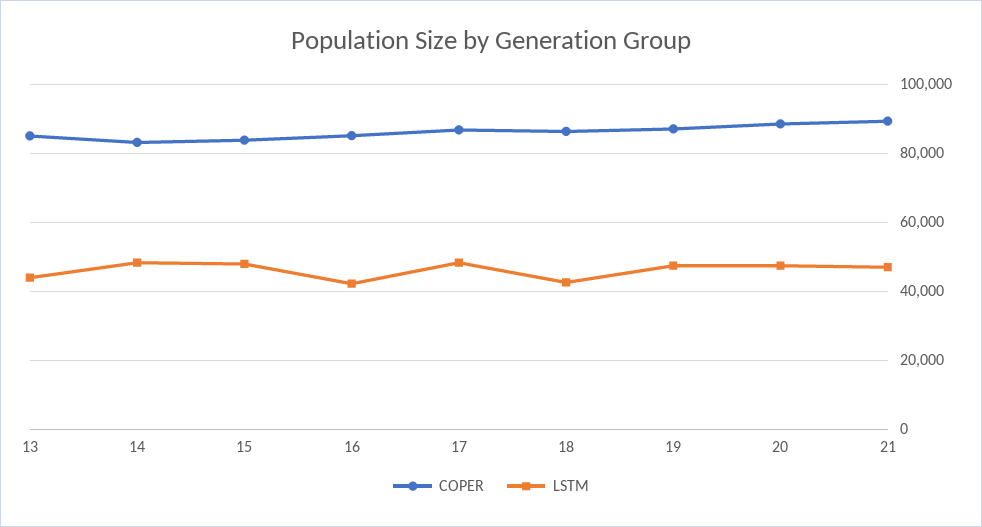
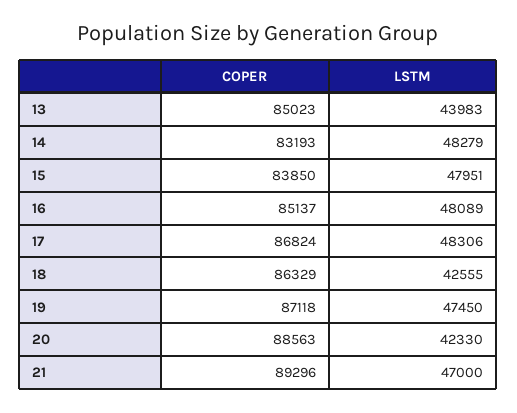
  {
    "COPER": {
      "13": 85023,
      "14": 83193,
      "15": 83850,
      "16": 85137,
      "17": 86824,
      "18": 86329,
      "19": 87118,
      "20": 88563,
      "21": 89296
    },
    "LSTM": {
      "13": 43983,
      "14": 48279,
      "15": 47951,
-     "16": 42000,
+     "16": 48089,
      "17": 48306,
      "18": 42555,
      "19": 47450,
-     "20": 48000,
+     "20": 42330,
      "21": 47000
    }
  }

